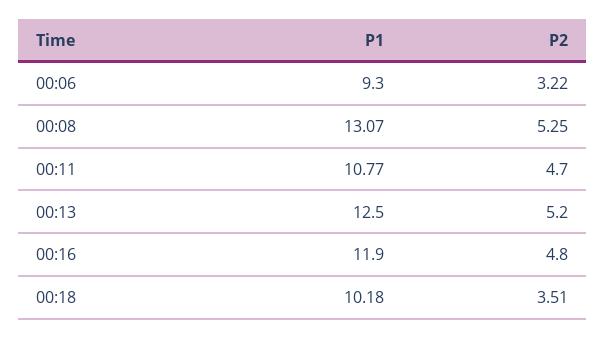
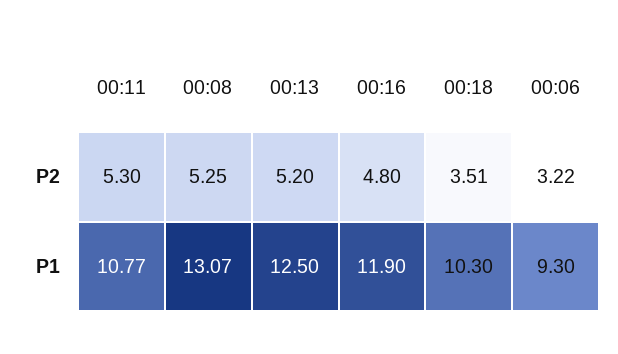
  {
    "P1": {
      "00:06": 9.3,
      "00:08": 13.07,
      "00:11": 10.77,
      "00:13": 12.5,
      "00:16": 11.9,
-     "00:18": 10.18
+     "00:18": 10.3
    },
    "P2": {
      "00:06": 3.22,
      "00:08": 5.25,
-     "00:11": 4.7,
+     "00:11": 5.3,
      "00:13": 5.2,
      "00:16": 4.8,
      "00:18": 3.51
    }
  }

